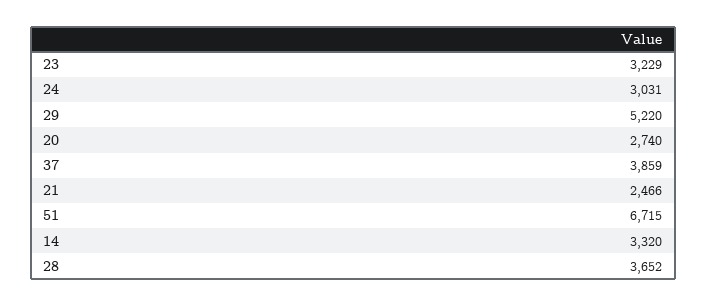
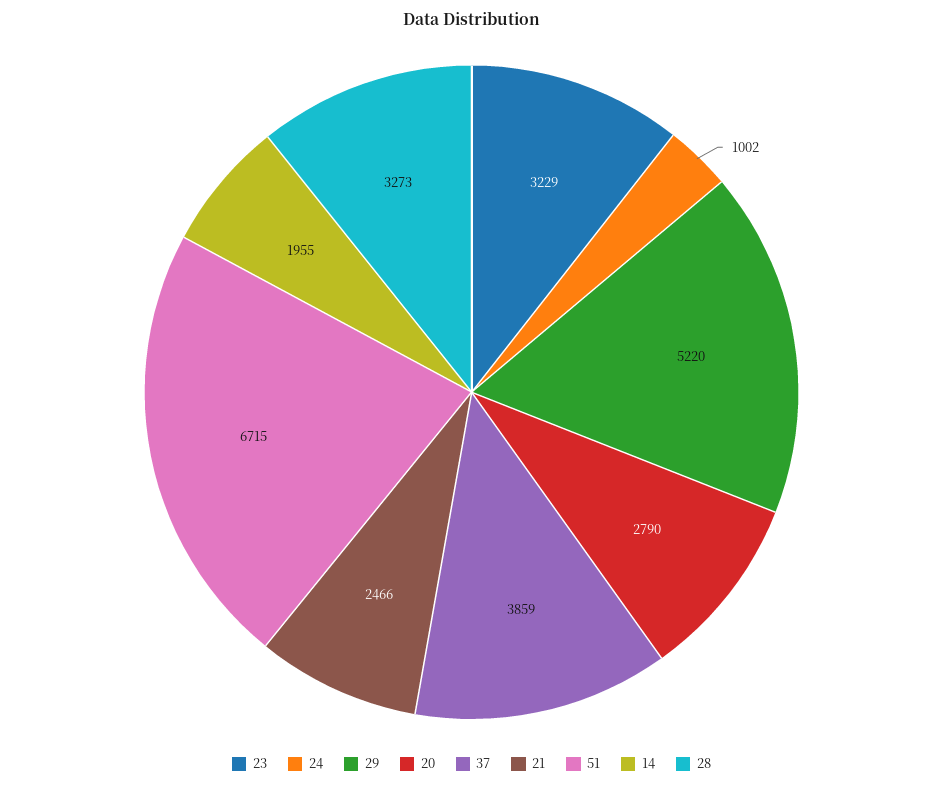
  {
    "23": 3229,
-   "24": 3031,
+   "24": 1002,
    "29": 5220,
-   "20": 2740,
+   "20": 2790,
    "37": 3859,
    "21": 2466,
    "51": 6715,
-   "14": 3320,
+   "14": 1955,
-   "28": 3652
+   "28": 3273
  }

